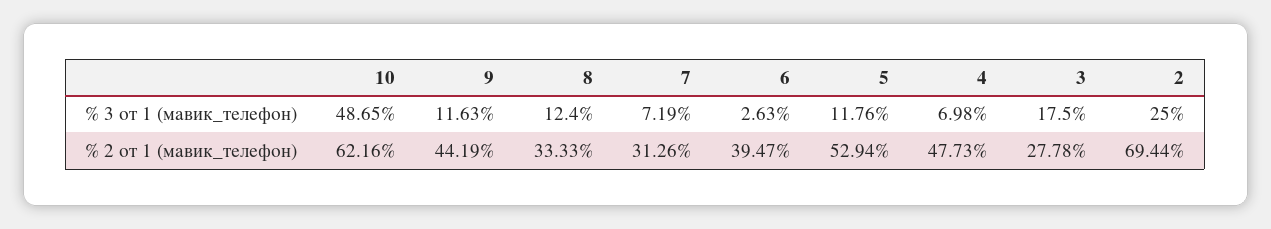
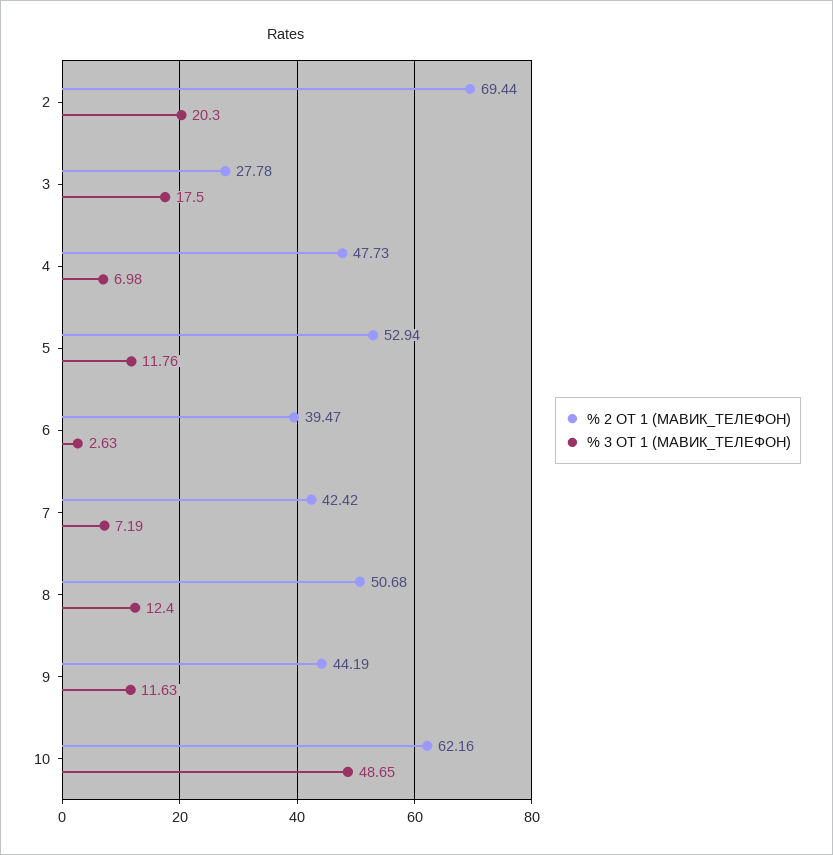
  {
    "% 3 от 1 (мавик_телефон)": {
      "10": 48.65,
      "9": 11.63,
      "8": 12.4,
      "7": 7.19,
      "6": 2.63,
      "5": 11.76,
      "4": 6.98,
      "3": 17.5,
-     "2": 25
+     "2": 20.3
    },
    "% 2 от 1 (мавик_телефон)": {
      "10": 62.16,
      "9": 44.19,
-     "8": 33.33,
+     "8": 50.68,
-     "7": 31.26,
+     "7": 42.42,
      "6": 39.47,
      "5": 52.94,
      "4": 47.73,
      "3": 27.78,
      "2": 69.44
    }
  }

